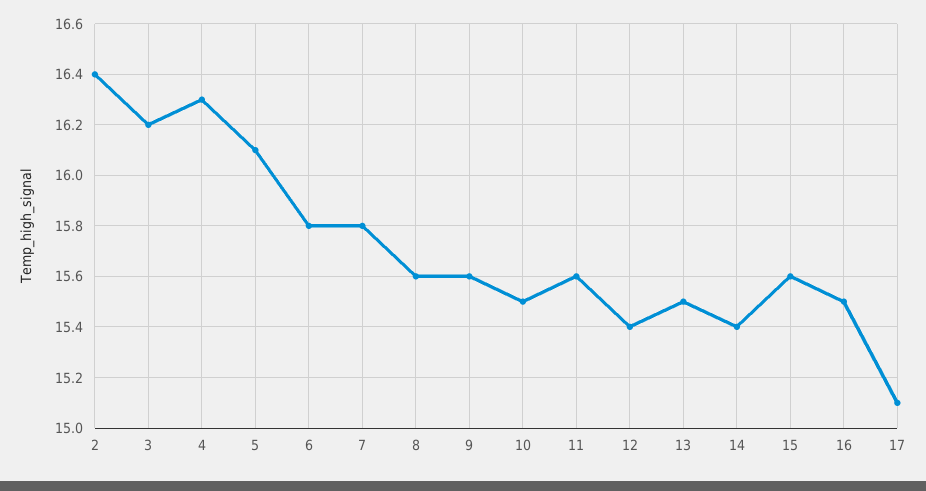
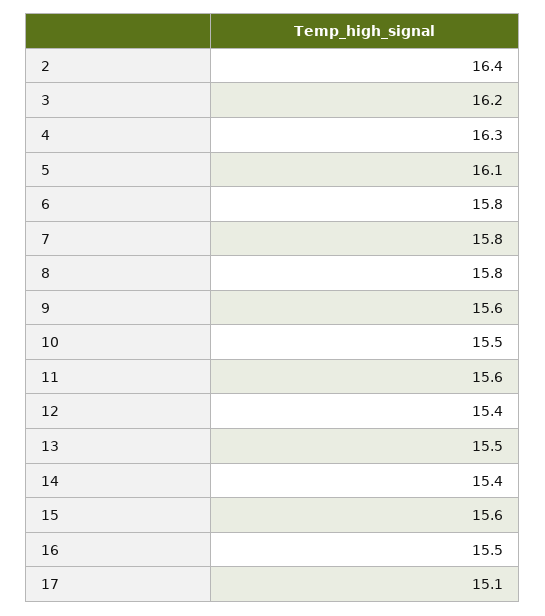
  {
    "2": 16.4,
    "3": 16.2,
    "4": 16.3,
    "5": 16.1,
    "6": 15.8,
    "7": 15.8,
-   "8": 15.6,
+   "8": 15.8,
    "9": 15.6,
    "10": 15.5,
    "11": 15.6,
    "12": 15.4,
    "13": 15.5,
    "14": 15.4,
    "15": 15.6,
    "16": 15.5,
    "17": 15.1
  }

